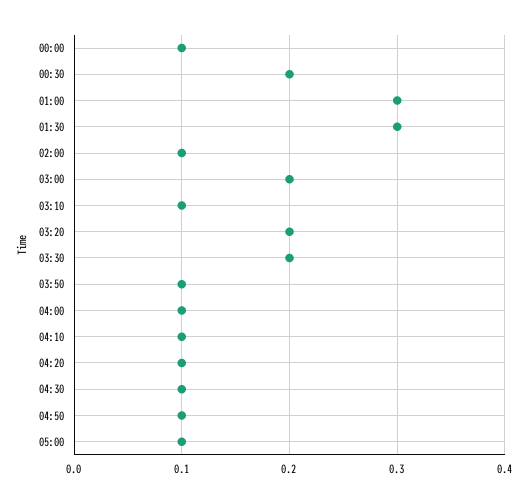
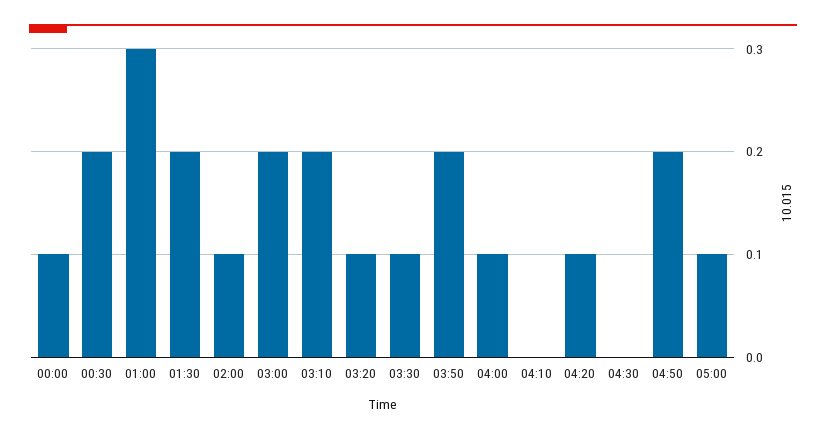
  {
    "00:00": 0.1,
    "00:30": 0.2,
    "01:00": 0.3,
-   "01:30": 0.3,
+   "01:30": 0.2,
    "02:00": 0.1,
    "03:00": 0.2,
-   "03:10": 0.1,
+   "03:10": 0.2,
-   "03:20": 0.2,
+   "03:20": 0.1,
-   "03:30": 0.2,
+   "03:30": 0.1,
-   "03:50": 0.1,
+   "03:50": 0.2,
    "04:00": 0.1,
-   "04:10": 0.1,
+   "04:10": 0,
    "04:20": 0.1,
-   "04:30": 0.1,
+   "04:30": 0,
-   "04:50": 0.1,
+   "04:50": 0.2,
    "05:00": 0.1
  }

